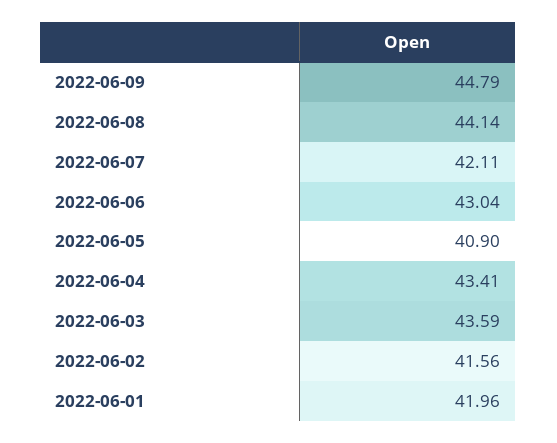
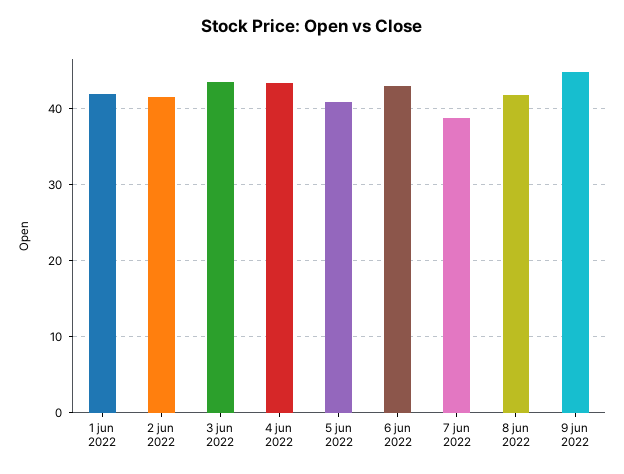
  {
    "2022-06-09": 44.79,
-   "2022-06-08": 44.14,
+   "2022-06-08": 42,
-   "2022-06-07": 42.11,
+   "2022-06-07": 39,
    "2022-06-06": 43.04,
    "2022-06-05": 40.9,
    "2022-06-04": 43.41,
    "2022-06-03": 43.59,
    "2022-06-02": 41.56,
    "2022-06-01": 41.96
  }

